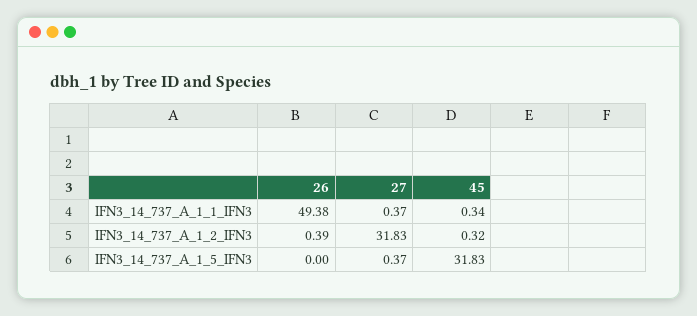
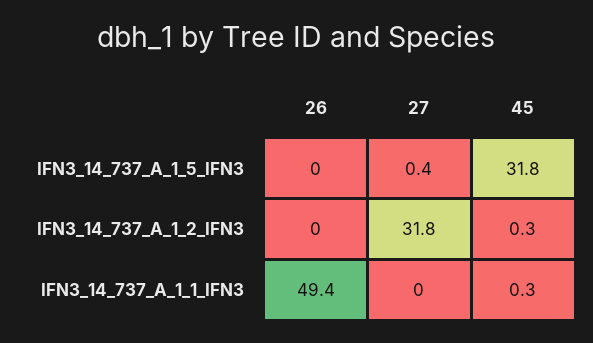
  {
    "26": {
      "IFN3_14_737_A_1_1_IFN3": 49.38,
-     "IFN3_14_737_A_1_2_IFN3": 0.39,
+     "IFN3_14_737_A_1_2_IFN3": 0,
      "IFN3_14_737_A_1_5_IFN3": 0
    },
    "27": {
-     "IFN3_14_737_A_1_1_IFN3": 0.37,
+     "IFN3_14_737_A_1_1_IFN3": 0,
      "IFN3_14_737_A_1_2_IFN3": 31.83,
      "IFN3_14_737_A_1_5_IFN3": 0.37
    },
    "45": {
      "IFN3_14_737_A_1_1_IFN3": 0.34,
      "IFN3_14_737_A_1_2_IFN3": 0.32,
      "IFN3_14_737_A_1_5_IFN3": 31.83
    }
  }

